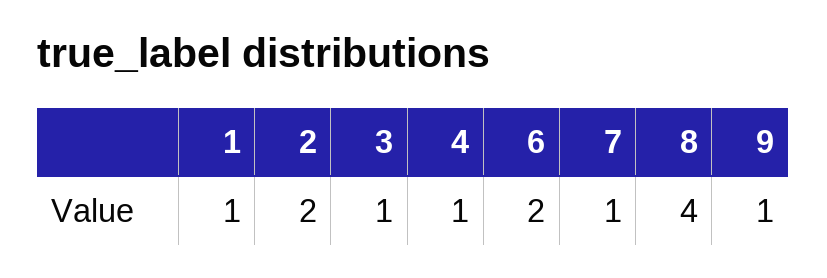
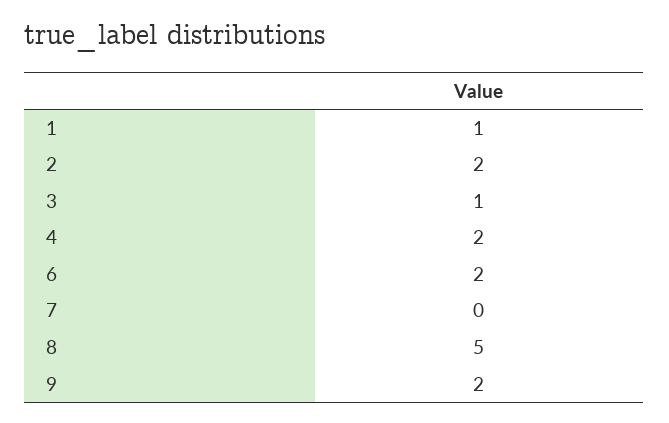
  {
    "1": 1,
    "2": 2,
    "3": 1,
-   "4": 1,
+   "4": 2,
    "6": 2,
-   "7": 1,
+   "7": 0,
-   "8": 4,
+   "8": 5,
-   "9": 1
+   "9": 2
  }

